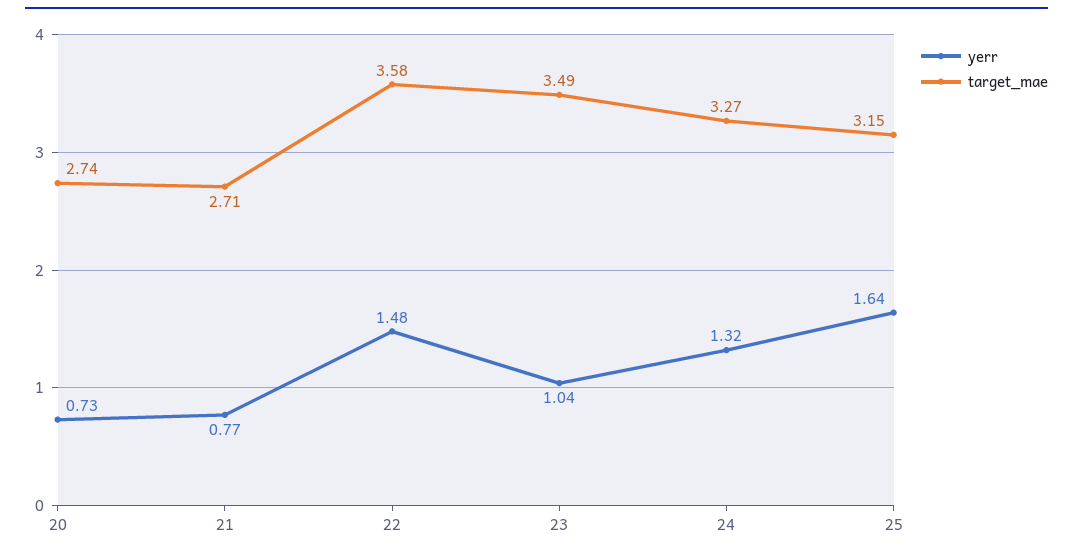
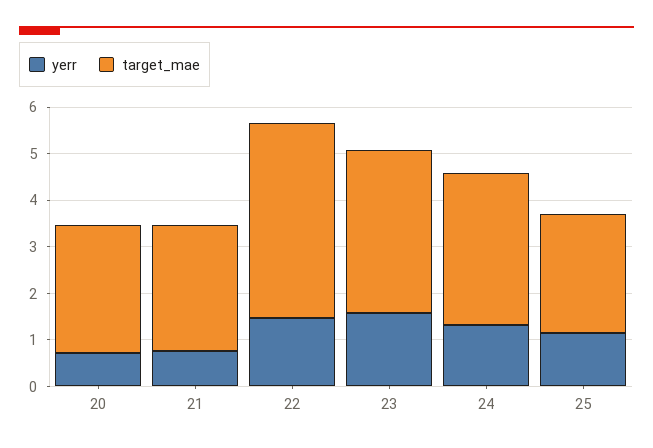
  {
    "yerr": {
      "20": 0.73,
      "21": 0.77,
      "22": 1.48,
-     "23": 1.04,
+     "23": 1.6,
      "24": 1.32,
-     "25": 1.64
+     "25": 1.2
    },
    "target_mae": {
      "20": 2.74,
      "21": 2.71,
-     "22": 3.58,
+     "22": 4.2,
      "23": 3.49,
      "24": 3.27,
-     "25": 3.15
+     "25": 2.6
    }
  }

